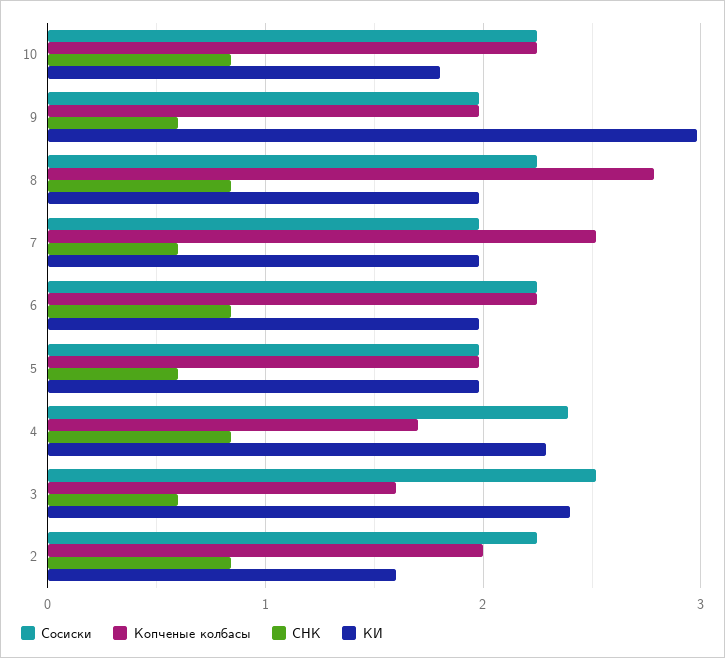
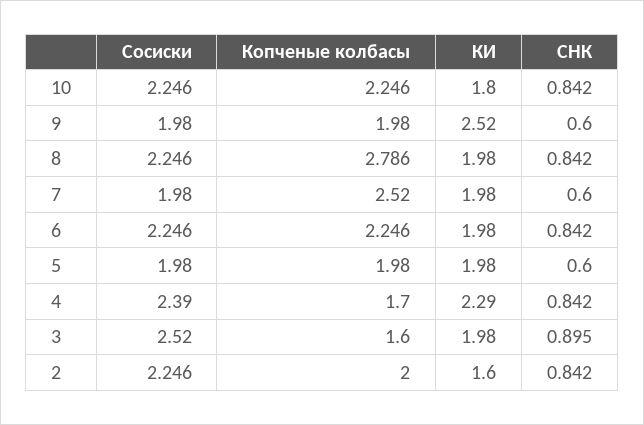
  {
    "Сосиски": {
      "10": 2.246,
      "9": 1.98,
      "8": 2.246,
      "7": 1.98,
      "6": 2.246,
      "5": 1.98,
      "4": 2.39,
      "3": 2.52,
      "2": 2.246
    },
    "Копченые колбасы": {
      "10": 2.246,
      "9": 1.98,
      "8": 2.786,
      "7": 2.52,
      "6": 2.246,
      "5": 1.98,
      "4": 1.7,
      "3": 1.6,
      "2": 2
    },
    "СНК": {
      "10": 0.842,
      "9": 0.6,
      "8": 0.842,
      "7": 0.6,
      "6": 0.842,
      "5": 0.6,
      "4": 0.842,
-     "3": 0.6,
+     "3": 0.895,
      "2": 0.842
    },
    "КИ": {
      "10": 1.8,
-     "9": 3,
+     "9": 2.52,
      "8": 1.98,
      "7": 1.98,
      "6": 1.98,
      "5": 1.98,
      "4": 2.29,
-     "3": 2.4,
+     "3": 1.98,
      "2": 1.6
    }
  }

